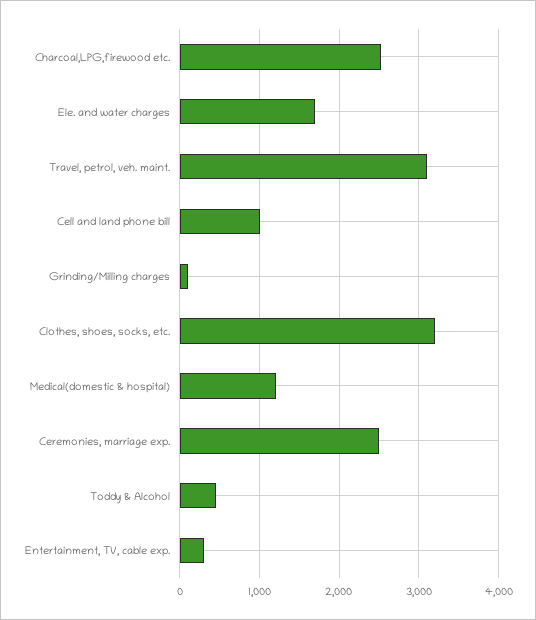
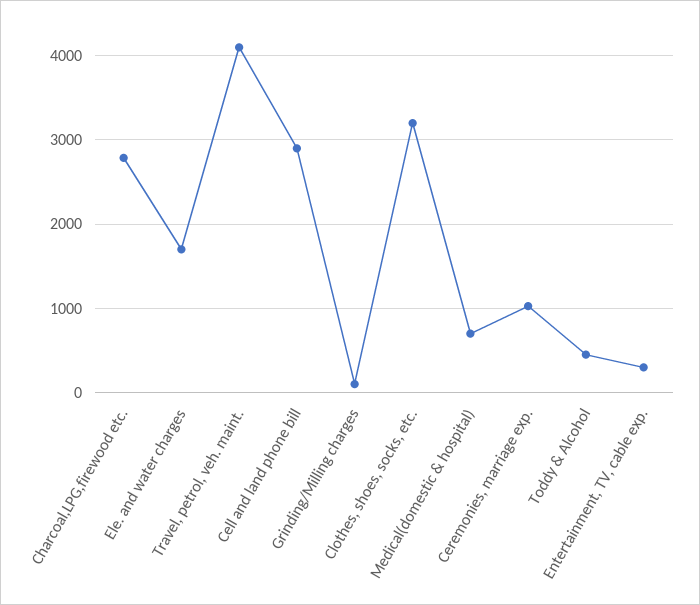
  {
-   "Charcoal,LPG,firewood etc.": 2500,
+   "Charcoal,LPG,firewood etc.": 2800,
    "Ele. and water charges": 1700,
-   "Travel, petrol, veh. maint.": 3100,
+   "Travel, petrol, veh. maint.": 4100,
-   "Cell and land phone bill": 1000,
+   "Cell and land phone bill": 2900,
    "Grinding/Milling charges": 100,
    "Clothes, shoes, socks, etc.": 3200,
-   "Medical(domestic & hospital)": 1200,
+   "Medical(domestic & hospital)": 700,
-   "Ceremonies, marriage exp.": 2500,
+   "Ceremonies, marriage exp.": 1000,
    "Toddy & Alcohol": 500,
    "Entertainment, TV, cable exp.": 300
  }

